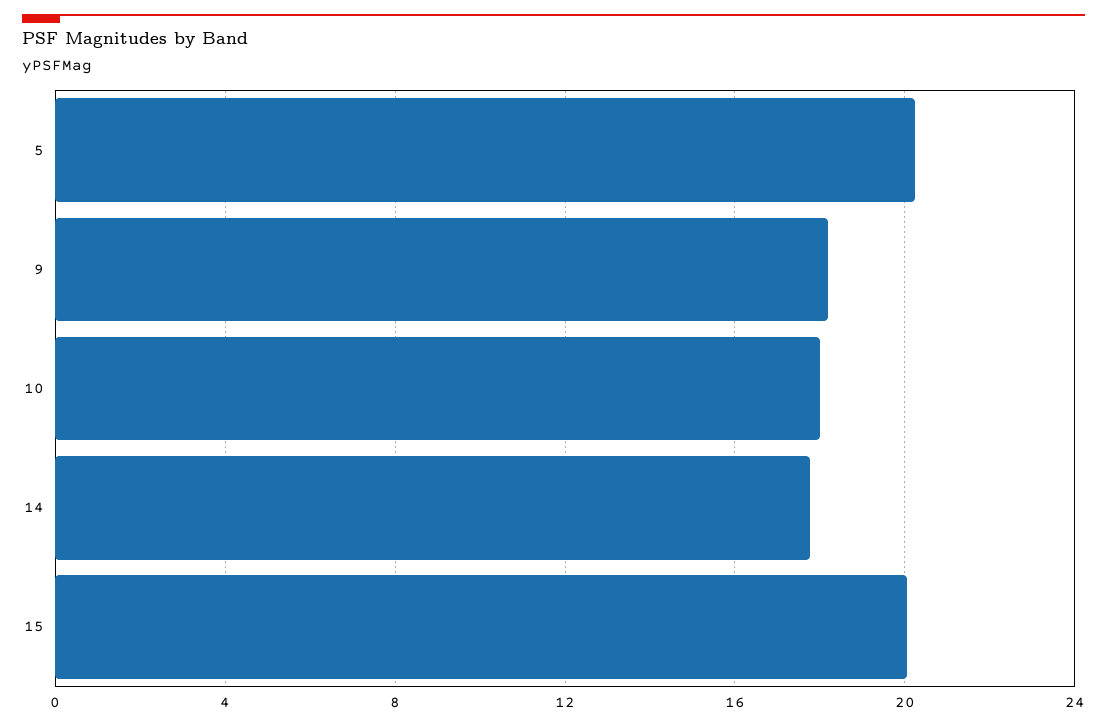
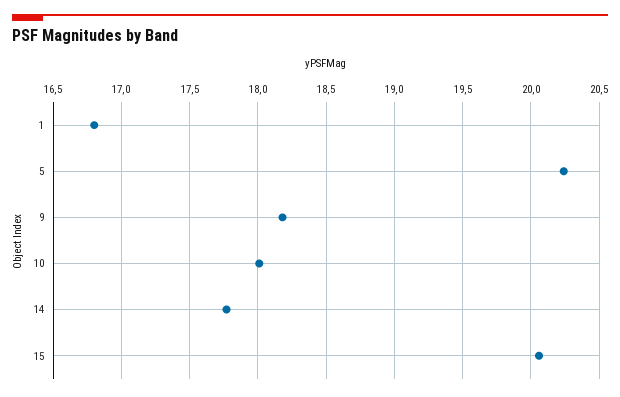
  {
    "5": 20.25,
    "9": 18.2,
    "10": 18,
    "14": 17.75,
-   "15": 20.05
+   "15": 20.05,
+   "1": 16.8
  }

